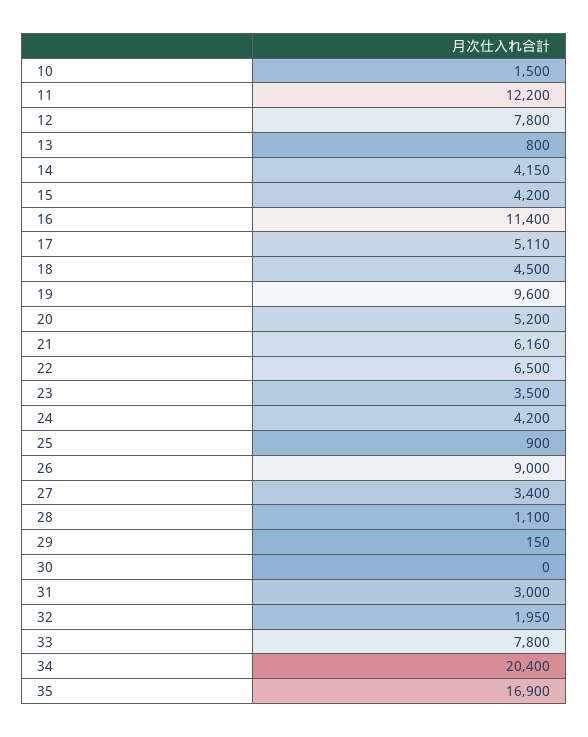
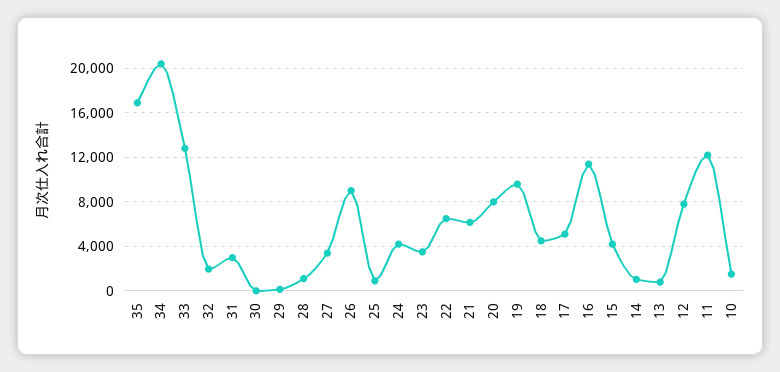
  {
    "10": 1500,
    "11": 12200,
    "12": 7800,
    "13": 800,
-   "14": 4150,
+   "14": 1000,
    "15": 4200,
    "16": 11400,
    "17": 5110,
    "18": 4500,
    "19": 9600,
-   "20": 5200,
+   "20": 8000,
    "21": 6160,
    "22": 6500,
    "23": 3500,
    "24": 4200,
    "25": 900,
    "26": 9000,
    "27": 3400,
    "28": 1100,
    "29": 150,
    "30": 0,
    "31": 3000,
    "32": 1950,
-   "33": 7800,
+   "33": 13000,
    "34": 20400,
    "35": 16900
  }

